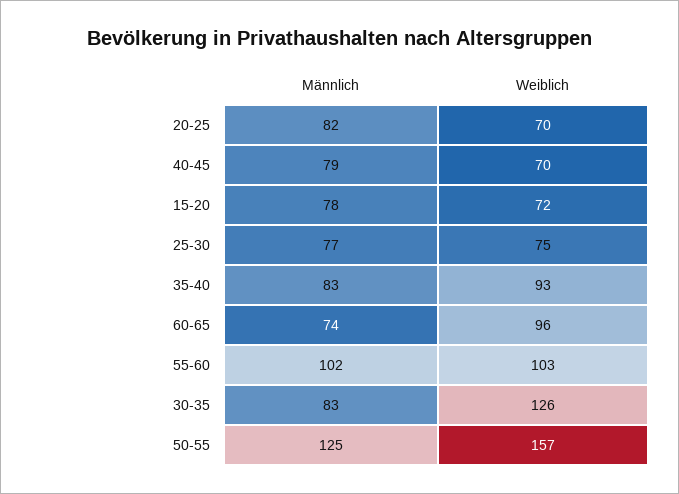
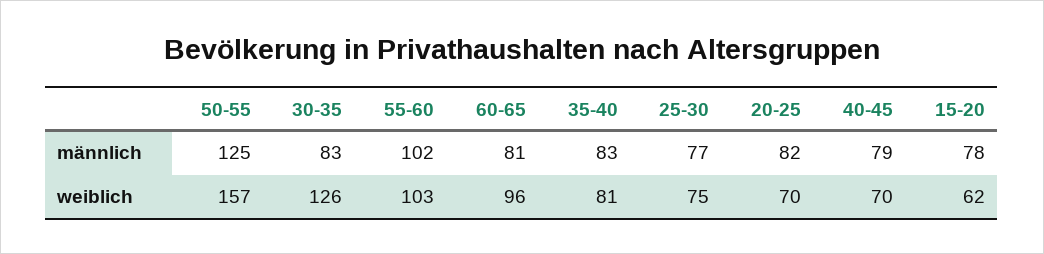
  {
    "Männlich": {
      "20-25": 82,
      "40-45": 79,
      "15-20": 78,
      "25-30": 77,
      "35-40": 83,
-     "60-65": 74,
+     "60-65": 81,
      "55-60": 102,
      "30-35": 83,
      "50-55": 125
    },
    "Weiblich": {
      "20-25": 70,
      "40-45": 70,
-     "15-20": 72,
+     "15-20": 62,
      "25-30": 75,
-     "35-40": 93,
+     "35-40": 81,
      "60-65": 96,
      "55-60": 103,
      "30-35": 126,
      "50-55": 157
    }
  }

